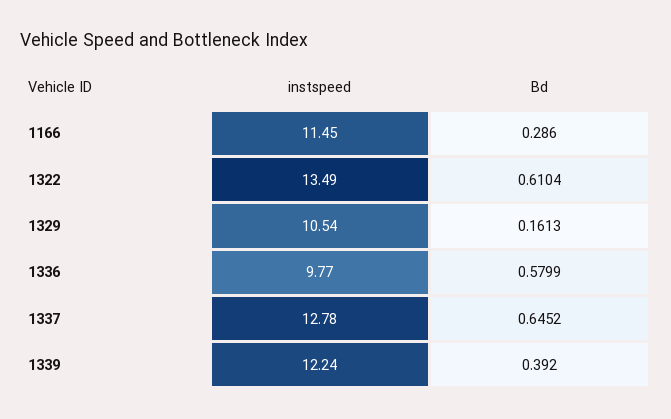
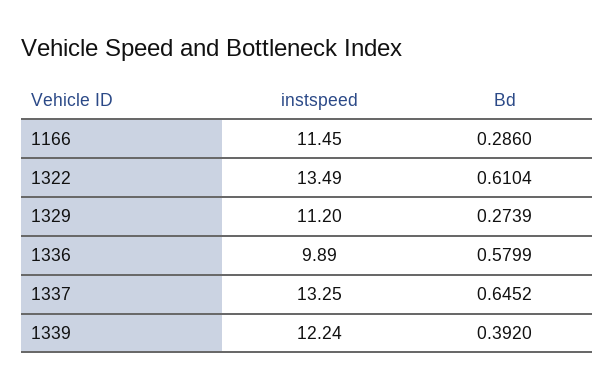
  {
    "instspeed": {
      "1166": 11.45,
      "1322": 13.49,
-     "1329": 10.54,
+     "1329": 11.2,
-     "1336": 9.77,
+     "1336": 9.89,
-     "1337": 12.78,
+     "1337": 13.25,
      "1339": 12.24
    },
    "Bd": {
      "1166": 0.286,
      "1322": 0.6104,
-     "1329": 0.1613,
+     "1329": 0.2739,
      "1336": 0.5799,
      "1337": 0.6452,
      "1339": 0.392
    }
  }

